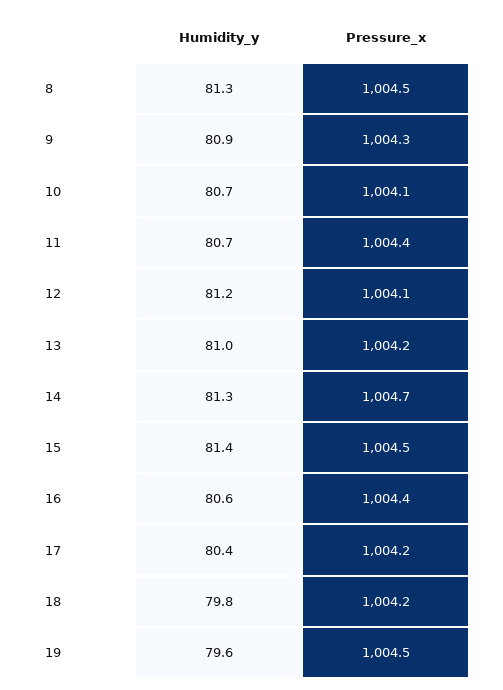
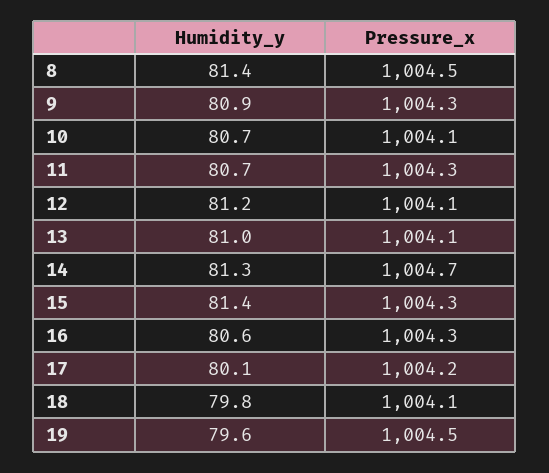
  {
    "Humidity_y": {
-     "8": 81.3,
+     "8": 81.4,
      "9": 80.9,
      "10": 80.7,
      "11": 80.7,
      "12": 81.2,
      "13": 81,
      "14": 81.3,
      "15": 81.4,
      "16": 80.6,
-     "17": 80.4,
+     "17": 80.1,
      "18": 79.8,
      "19": 79.6
    },
    "Pressure_x": {
      "8": 1004.5,
      "9": 1004.3,
      "10": 1004.1,
-     "11": 1004.4,
+     "11": 1004.3,
      "12": 1004.1,
-     "13": 1004.2,
+     "13": 1004.1,
      "14": 1004.7,
-     "15": 1004.5,
+     "15": 1004.3,
-     "16": 1004.4,
+     "16": 1004.3,
      "17": 1004.2,
-     "18": 1004.2,
+     "18": 1004.1,
      "19": 1004.5
    }
  }

